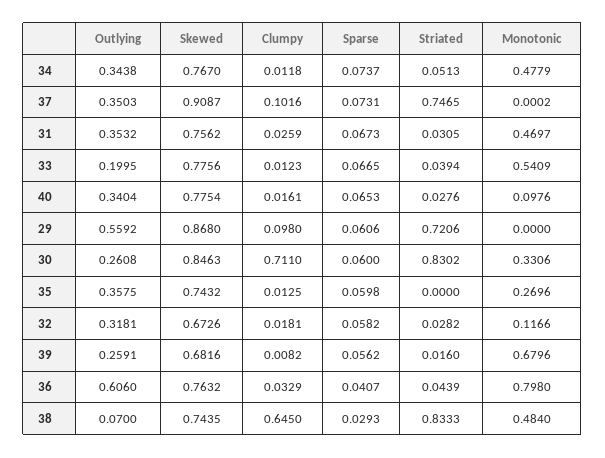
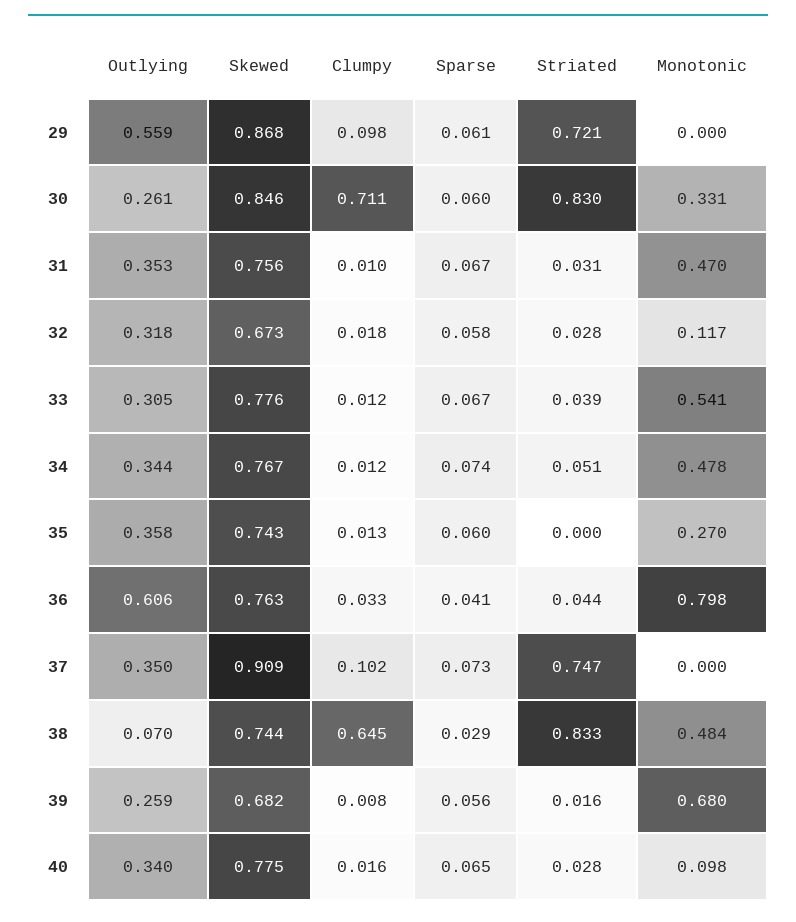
  {
    "Outlying": {
      "34": 0.3438,
      "37": 0.3503,
      "31": 0.3532,
-     "33": 0.1995,
+     "33": 0.305,
      "40": 0.3404,
      "29": 0.5592,
      "30": 0.2608,
      "35": 0.3575,
      "32": 0.3181,
      "39": 0.2591,
      "36": 0.606,
      "38": 0.07
    },
    "Skewed": {
      "34": 0.767,
      "37": 0.9087,
      "31": 0.7562,
      "33": 0.7756,
      "40": 0.7754,
      "29": 0.868,
      "30": 0.8463,
      "35": 0.7432,
      "32": 0.6726,
      "39": 0.6816,
      "36": 0.7632,
      "38": 0.7435
    },
    "Clumpy": {
      "34": 0.0118,
      "37": 0.1016,
-     "31": 0.0259,
+     "31": 0.01,
      "33": 0.0123,
      "40": 0.0161,
      "29": 0.098,
      "30": 0.711,
      "35": 0.0125,
      "32": 0.0181,
      "39": 0.0082,
      "36": 0.0329,
      "38": 0.645
    },
    "Sparse": {
      "34": 0.0737,
      "37": 0.0731,
      "31": 0.0673,
      "33": 0.0665,
      "40": 0.0653,
      "29": 0.0606,
      "30": 0.06,
      "35": 0.0598,
      "32": 0.0582,
      "39": 0.0562,
      "36": 0.0407,
      "38": 0.0293
    },
    "Striated": {
      "34": 0.0513,
      "37": 0.7465,
      "31": 0.0305,
      "33": 0.0394,
      "40": 0.0276,
      "29": 0.7206,
      "30": 0.8302,
      "35": 0,
      "32": 0.0282,
      "39": 0.016,
      "36": 0.0439,
      "38": 0.8333
    },
    "Monotonic": {
      "34": 0.4779,
      "37": 0.0002,
      "31": 0.4697,
      "33": 0.5409,
      "40": 0.0976,
      "29": 0,
      "30": 0.3306,
      "35": 0.2696,
      "32": 0.1166,
      "39": 0.6796,
      "36": 0.798,
      "38": 0.484
    }
  }

